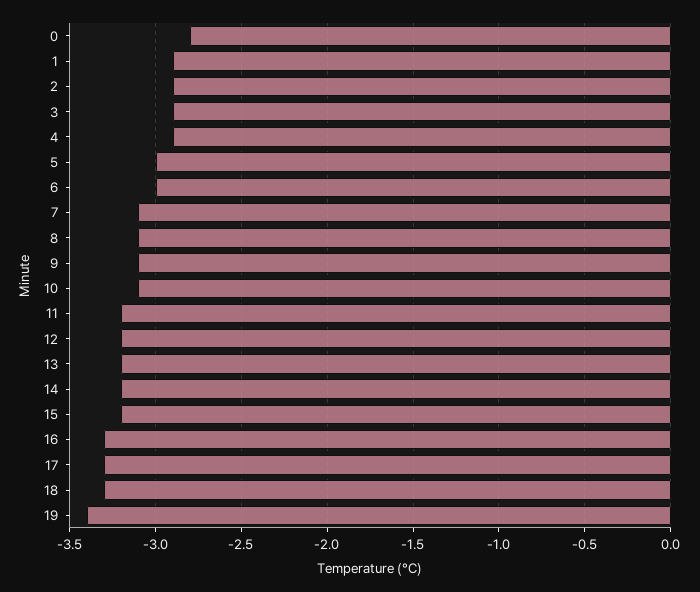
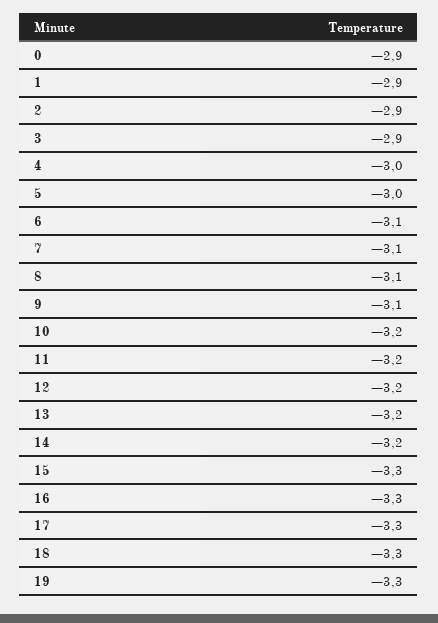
  {
-   "0": -2.8,
+   "0": -2.9,
    "1": -2.9,
    "2": -2.9,
    "3": -2.9,
-   "4": -2.9,
+   "4": -3,
    "5": -3,
-   "6": -3,
+   "6": -3.1,
    "7": -3.1,
    "8": -3.1,
    "9": -3.1,
-   "10": -3.1,
+   "10": -3.2,
    "11": -3.2,
    "12": -3.2,
    "13": -3.2,
    "14": -3.2,
-   "15": -3.2,
+   "15": -3.3,
    "16": -3.3,
    "17": -3.3,
    "18": -3.3,
-   "19": -3.4
+   "19": -3.3
  }

